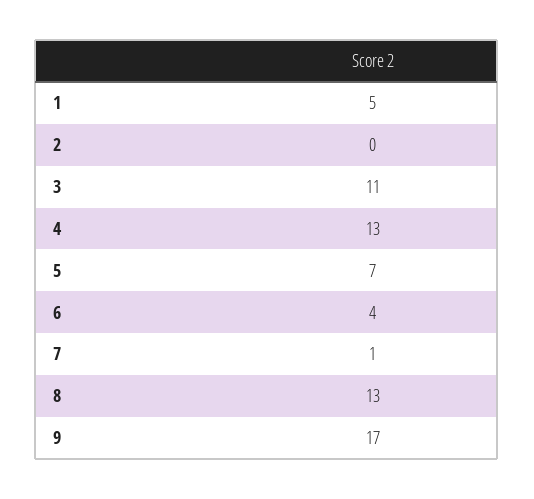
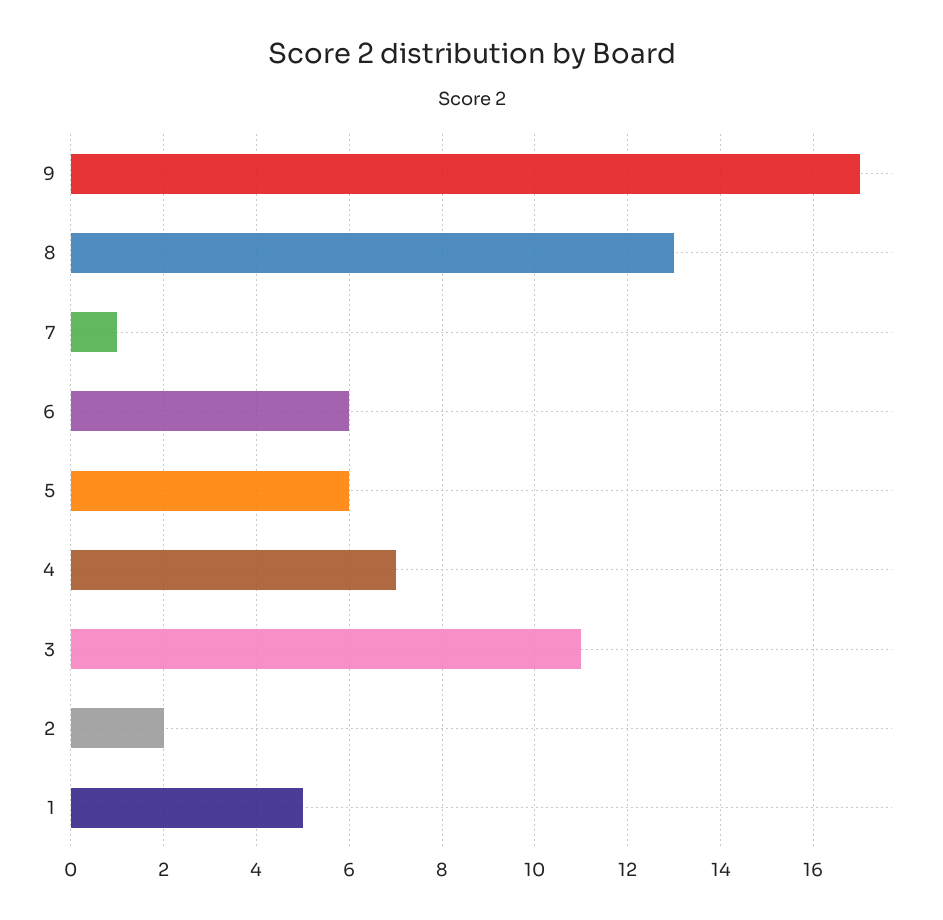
  {
    "1": 5,
-   "2": 0,
+   "2": 2,
    "3": 11,
-   "4": 13,
+   "4": 7,
-   "5": 7,
+   "5": 6,
-   "6": 4,
+   "6": 6,
    "7": 1,
    "8": 13,
    "9": 17
  }

